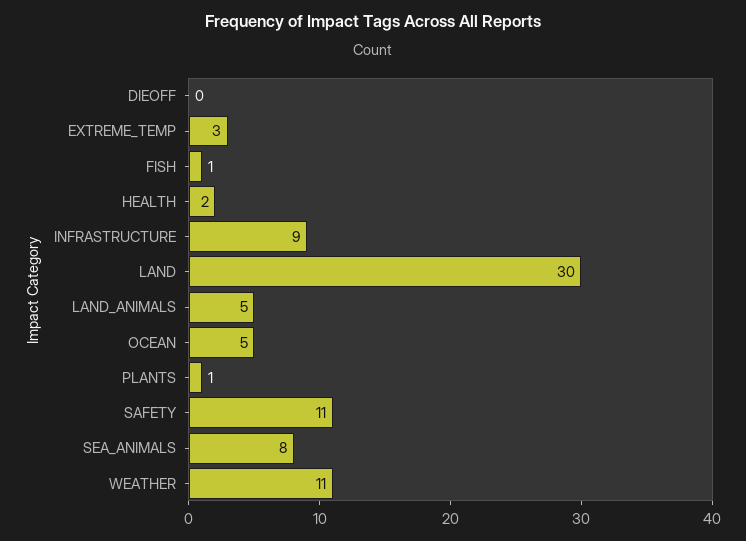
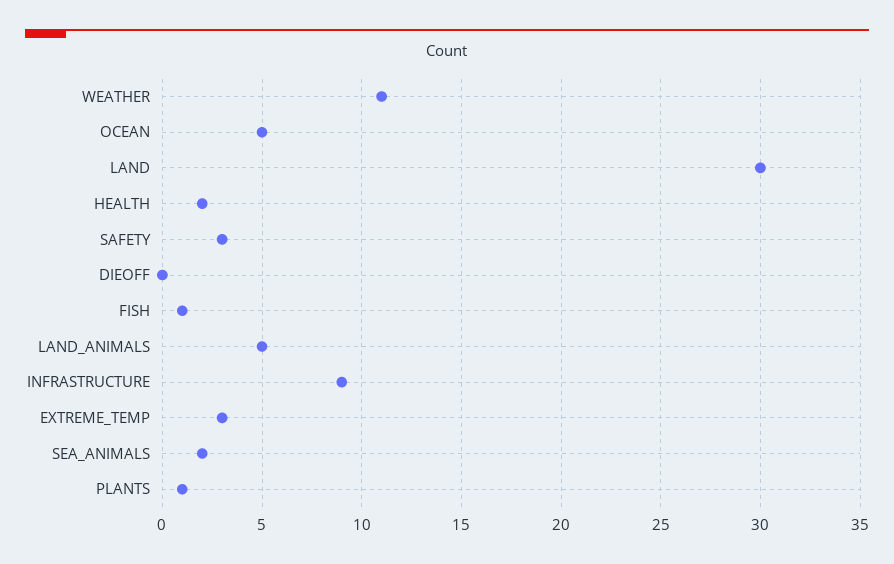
  {
    "DIEOFF": 0,
    "EXTREME_TEMP": 3,
    "FISH": 1,
    "HEALTH": 2,
    "INFRASTRUCTURE": 9,
    "LAND": 30,
    "LAND_ANIMALS": 5,
    "OCEAN": 5,
    "PLANTS": 1,
-   "SAFETY": 11,
+   "SAFETY": 3,
-   "SEA_ANIMALS": 8,
+   "SEA_ANIMALS": 2,
    "WEATHER": 11
  }

